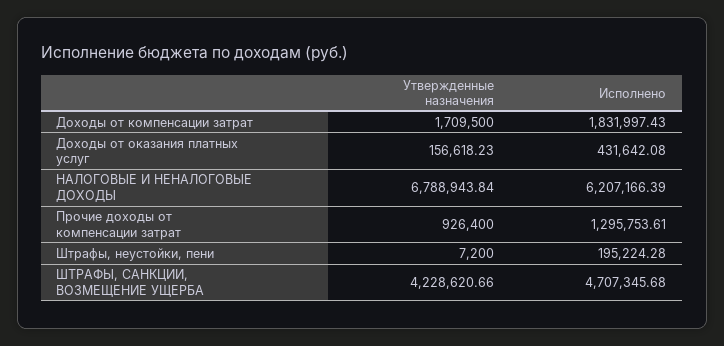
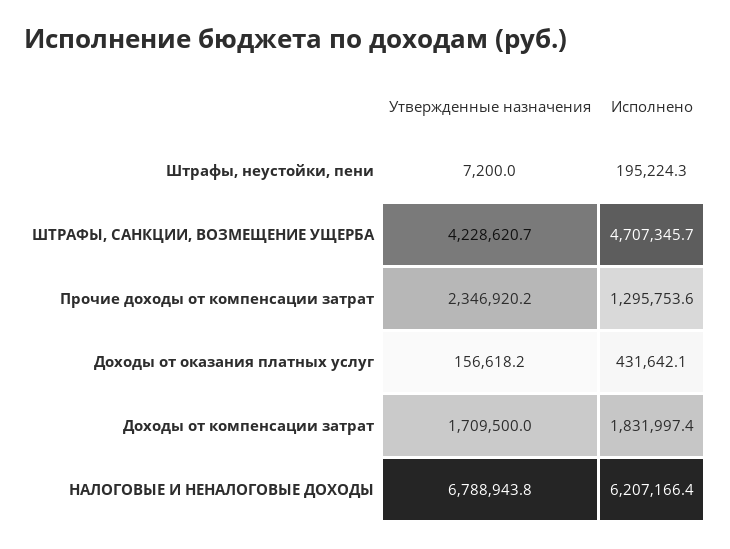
  {
    "Утвержденные назначения": {
      "Доходы от компенсации затрат": 1709500,
      "Доходы от оказания платных услуг": 156618.23,
      "НАЛОГОВЫЕ И НЕНАЛОГОВЫЕ ДОХОДЫ": 6788943.84,
-     "Прочие доходы от компенсации затрат": 926400,
+     "Прочие доходы от компенсации затрат": 2346920.2,
      "Штрафы, неустойки, пени": 7200,
      "ШТРАФЫ, САНКЦИИ, ВОЗМЕЩЕНИЕ УЩЕРБА": 4228620.66
    },
    "Исполнено": {
      "Доходы от компенсации затрат": 1831997.43,
      "Доходы от оказания платных услуг": 431642.08,
      "НАЛОГОВЫЕ И НЕНАЛОГОВЫЕ ДОХОДЫ": 6207166.39,
      "Прочие доходы от компенсации затрат": 1295753.61,
      "Штрафы, неустойки, пени": 195224.28,
      "ШТРАФЫ, САНКЦИИ, ВОЗМЕЩЕНИЕ УЩЕРБА": 4707345.68
    }
  }

